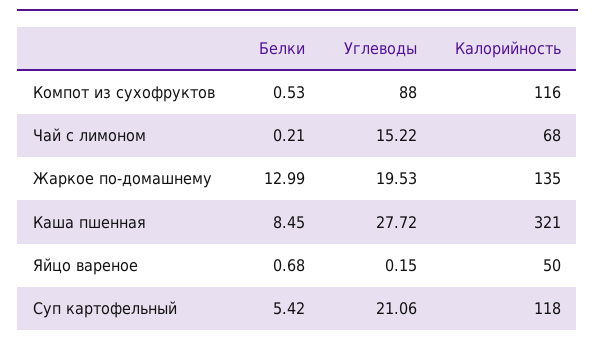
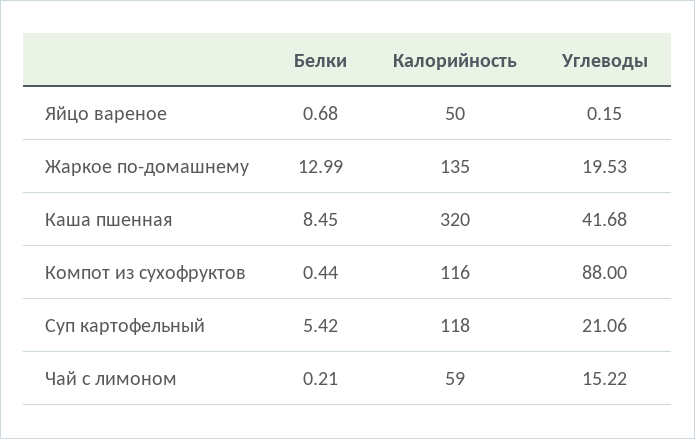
  {
    "Белки": {
-     "Компот из сухофруктов": 0.53,
+     "Компот из сухофруктов": 0.44,
      "Чай с лимоном": 0.21,
      "Жаркое по-домашнему": 12.99,
      "Каша пшенная": 8.45,
      "Яйцо вареное": 0.68,
      "Суп картофельный": 5.42
    },
    "Углеводы": {
      "Компот из сухофруктов": 88,
      "Чай с лимоном": 15.22,
      "Жаркое по-домашнему": 19.53,
-     "Каша пшенная": 27.72,
+     "Каша пшенная": 41.68,
      "Яйцо вареное": 0.15,
      "Суп картофельный": 21.06
    },
    "Калорийность": {
      "Компот из сухофруктов": 116,
-     "Чай с лимоном": 68,
+     "Чай с лимоном": 59,
      "Жаркое по-домашнему": 135,
-     "Каша пшенная": 321,
+     "Каша пшенная": 320,
      "Яйцо вареное": 50,
      "Суп картофельный": 118
    }
  }

